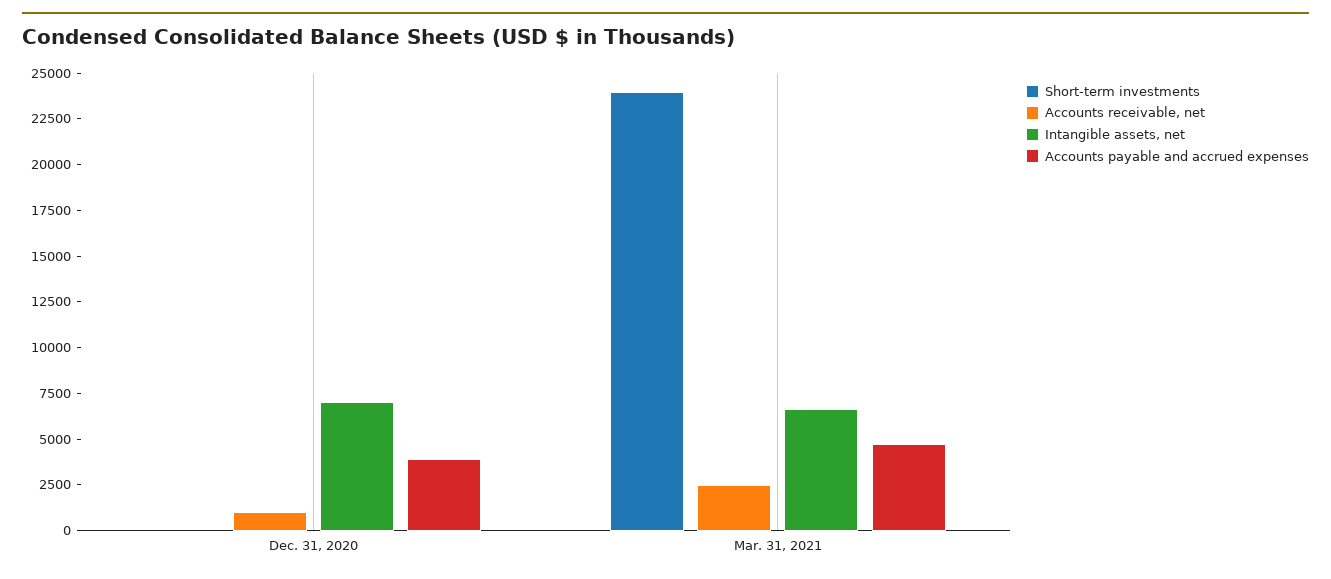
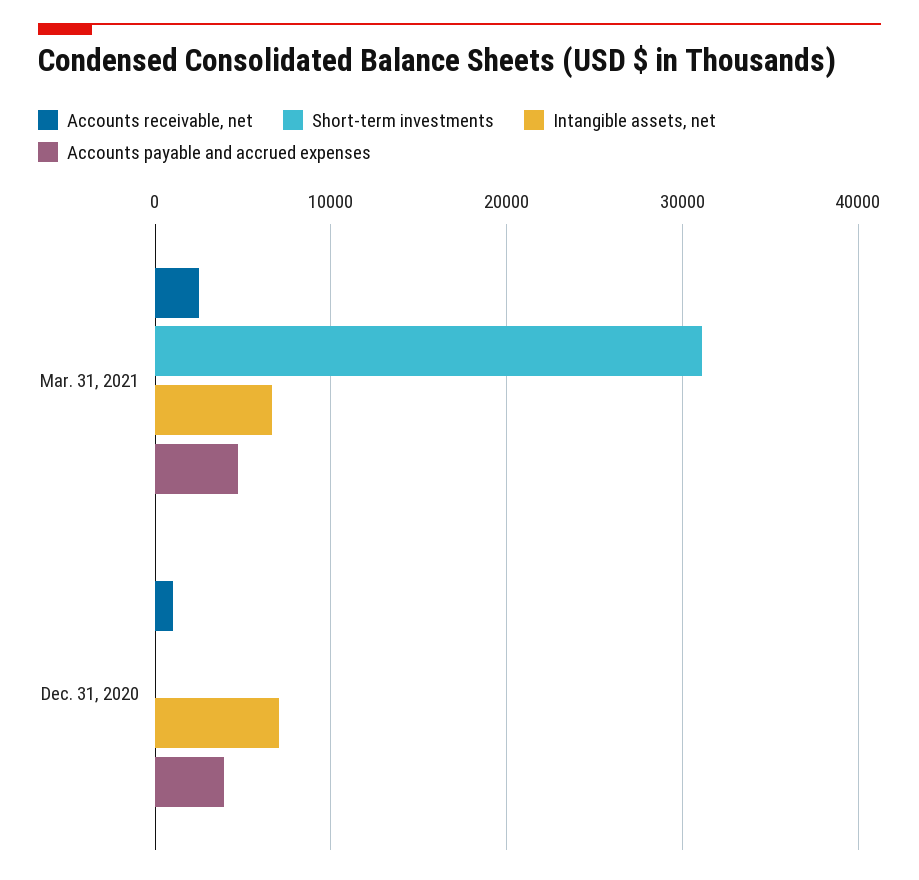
  {
    "Short-term investments": {
      "Dec. 31, 2020": 0,
-     "Mar. 31, 2021": 24000
+     "Mar. 31, 2021": 31000
    },
    "Accounts receivable, net": {
      "Dec. 31, 2020": 1000,
      "Mar. 31, 2021": 2500
    },
    "Intangible assets, net": {
      "Dec. 31, 2020": 7000,
      "Mar. 31, 2021": 6500
    },
    "Accounts payable and accrued expenses": {
      "Dec. 31, 2020": 4000,
      "Mar. 31, 2021": 4500
    }
  }

